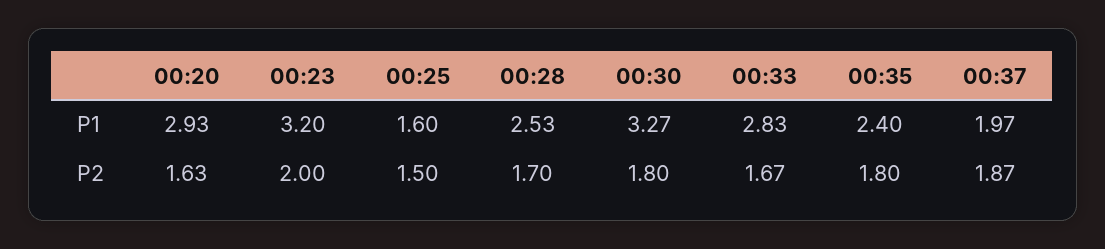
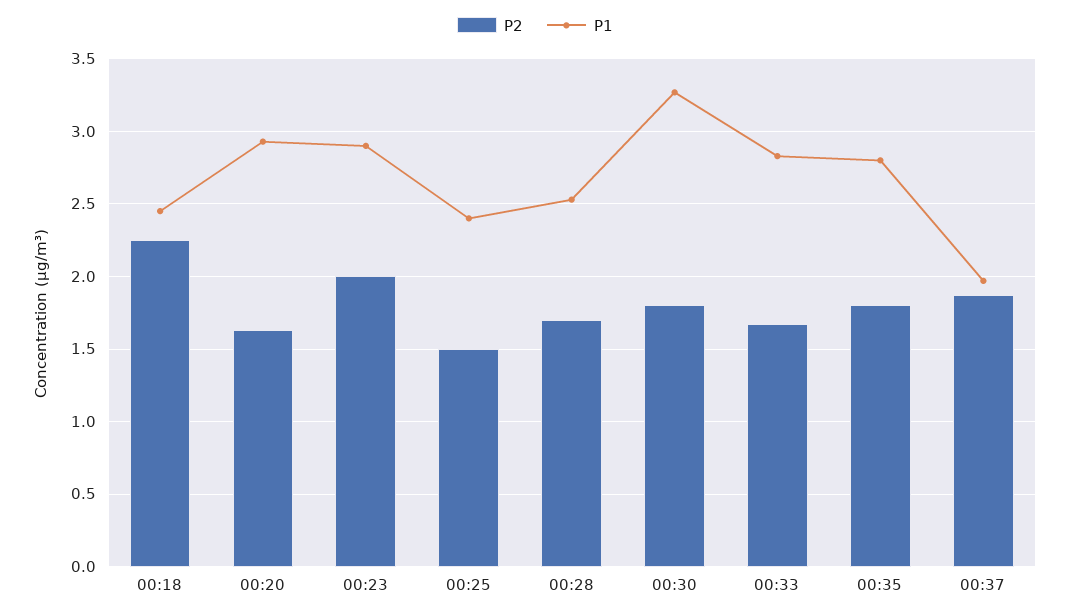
  {
    "P1": {
      "00:20": 2.93,
-     "00:23": 3.2,
+     "00:23": 2.9,
-     "00:25": 1.6,
+     "00:25": 2.4,
      "00:28": 2.53,
      "00:30": 3.27,
      "00:33": 2.83,
-     "00:35": 2.4,
+     "00:35": 2.8,
-     "00:37": 1.97
+     "00:37": 1.97,
+     "00:18": 2.45
    },
    "P2": {
      "00:20": 1.63,
      "00:23": 2,
      "00:25": 1.5,
      "00:28": 1.7,
      "00:30": 1.8,
      "00:33": 1.67,
      "00:35": 1.8,
-     "00:37": 1.87
+     "00:37": 1.87,
+     "00:18": 2.25
    }
  }

